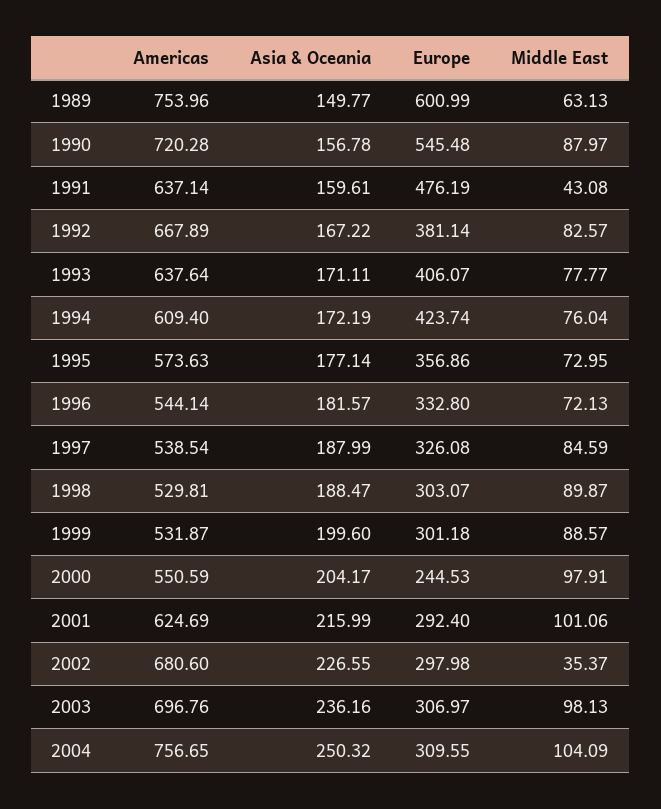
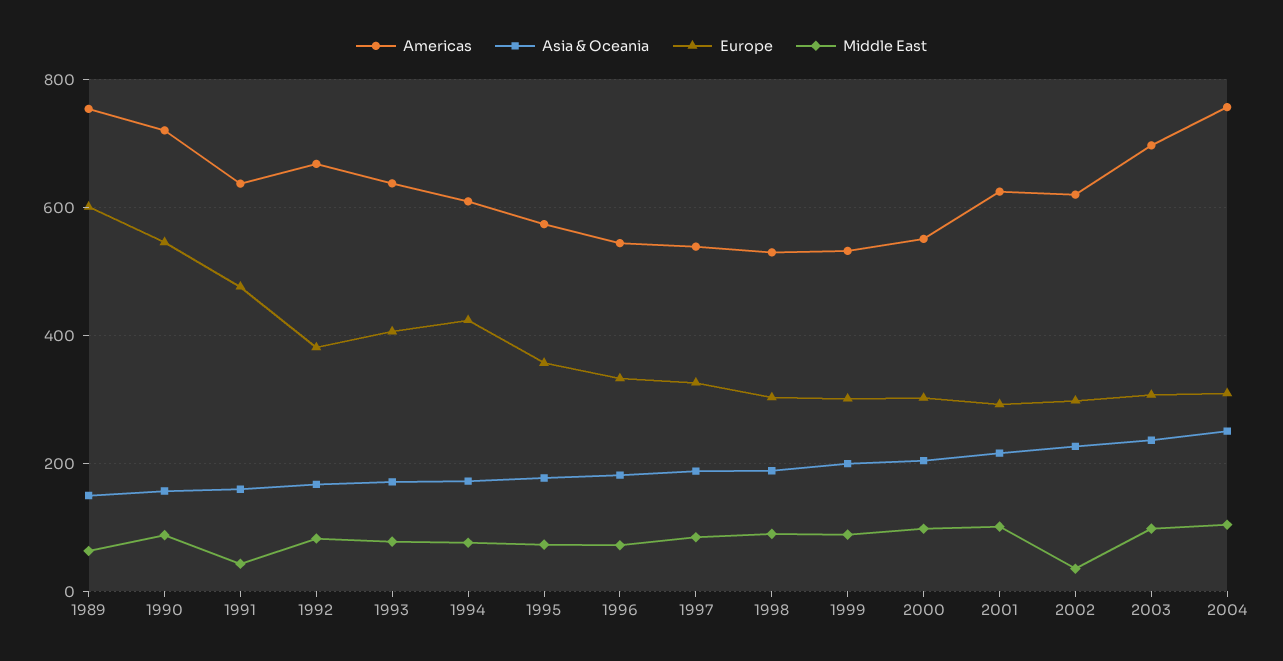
  {
    "Americas": {
      "1989": 753.96,
      "1990": 720.28,
      "1991": 637.14,
      "1992": 667.89,
      "1993": 637.64,
      "1994": 609.4,
      "1995": 573.63,
      "1996": 544.14,
      "1997": 538.54,
      "1998": 529.81,
      "1999": 531.87,
      "2000": 550.59,
      "2001": 624.69,
-     "2002": 680.6,
+     "2002": 620,
      "2003": 696.76,
      "2004": 756.65
    },
    "Asia & Oceania": {
      "1989": 149.77,
      "1990": 156.78,
      "1991": 159.61,
      "1992": 167.22,
      "1993": 171.11,
      "1994": 172.19,
      "1995": 177.14,
      "1996": 181.57,
      "1997": 187.99,
      "1998": 188.47,
      "1999": 199.6,
      "2000": 204.17,
      "2001": 215.99,
      "2002": 226.55,
      "2003": 236.16,
      "2004": 250.32
    },
    "Europe": {
      "1989": 600.99,
      "1990": 545.48,
      "1991": 476.19,
      "1992": 381.14,
      "1993": 406.07,
      "1994": 423.74,
      "1995": 356.86,
      "1996": 332.8,
      "1997": 326.08,
      "1998": 303.07,
      "1999": 301.18,
-     "2000": 244.53,
+     "2000": 300,
      "2001": 292.4,
      "2002": 297.98,
      "2003": 306.97,
      "2004": 309.55
    },
    "Middle East": {
      "1989": 63.13,
      "1990": 87.97,
      "1991": 43.08,
      "1992": 82.57,
      "1993": 77.77,
      "1994": 76.04,
      "1995": 72.95,
      "1996": 72.13,
      "1997": 84.59,
      "1998": 89.87,
      "1999": 88.57,
      "2000": 97.91,
      "2001": 101.06,
      "2002": 35.37,
      "2003": 98.13,
      "2004": 104.09
    }
  }

